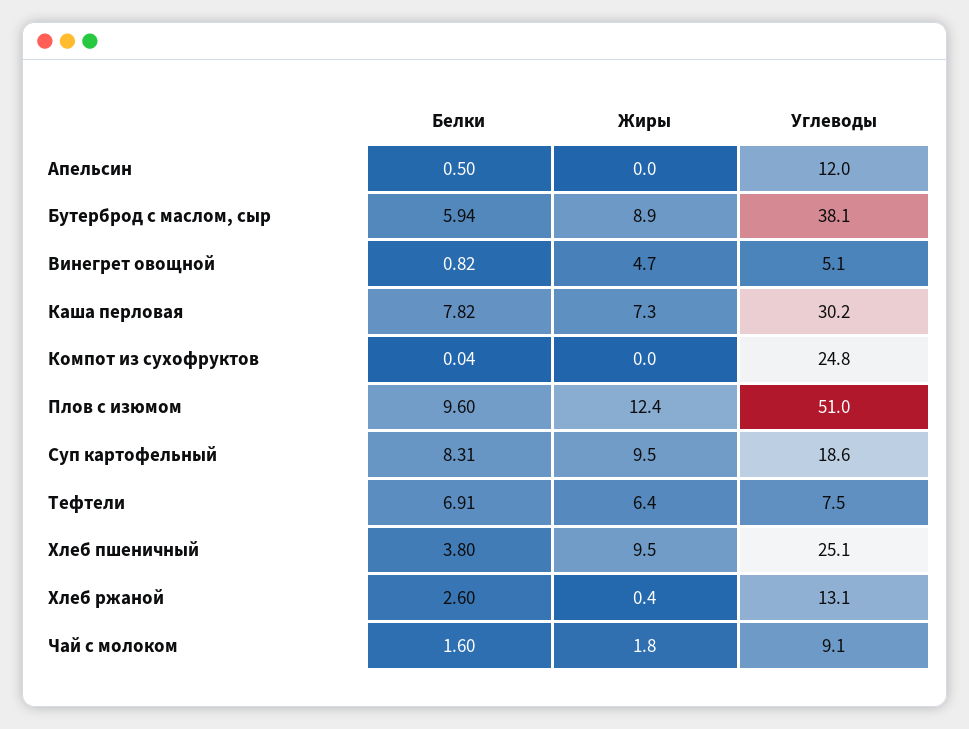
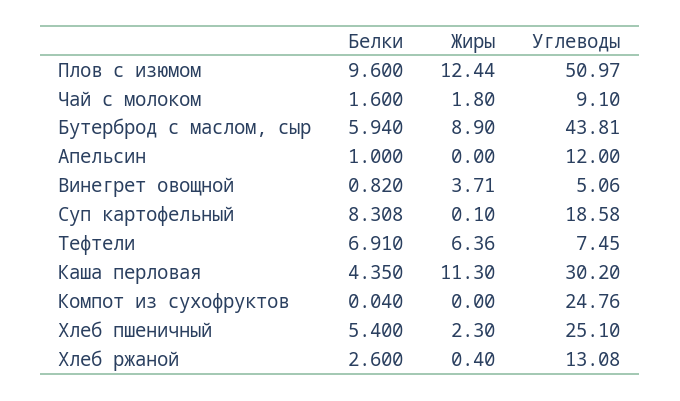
  {
    "Белки": {
-     "Апельсин": 0.5,
+     "Апельсин": 1,
      "Бутерброд с маслом, сыр": 5.94,
      "Винегрет овощной": 0.82,
-     "Каша перловая": 7.82,
+     "Каша перловая": 4.35,
      "Компот из сухофруктов": 0.04,
      "Плов с изюмом": 9.6,
      "Суп картофельный": 8.308,
      "Тефтели": 6.91,
-     "Хлеб пшеничный": 3.8,
+     "Хлеб пшеничный": 5.4,
      "Хлеб ржаной": 2.6,
      "Чай с молоком": 1.6
    },
    "Жиры": {
      "Апельсин": 0,
      "Бутерброд с маслом, сыр": 8.9,
-     "Винегрет овощной": 4.7,
+     "Винегрет овощной": 3.71,
-     "Каша перловая": 7.3,
+     "Каша перловая": 11.3,
      "Компот из сухофруктов": 0,
      "Плов с изюмом": 12.44,
-     "Суп картофельный": 9.5,
+     "Суп картофельный": 0.1,
      "Тефтели": 6.36,
-     "Хлеб пшеничный": 9.5,
+     "Хлеб пшеничный": 2.3,
      "Хлеб ржаной": 0.4,
      "Чай с молоком": 1.8
    },
    "Углеводы": {
      "Апельсин": 12,
-     "Бутерброд с маслом, сыр": 38.1,
+     "Бутерброд с маслом, сыр": 43.81,
      "Винегрет овощной": 5.06,
      "Каша перловая": 30.2,
      "Компот из сухофруктов": 24.76,
      "Плов с изюмом": 50.97,
      "Суп картофельный": 18.58,
      "Тефтели": 7.45,
      "Хлеб пшеничный": 25.1,
      "Хлеб ржаной": 13.08,
      "Чай с молоком": 9.1
    }
  }

